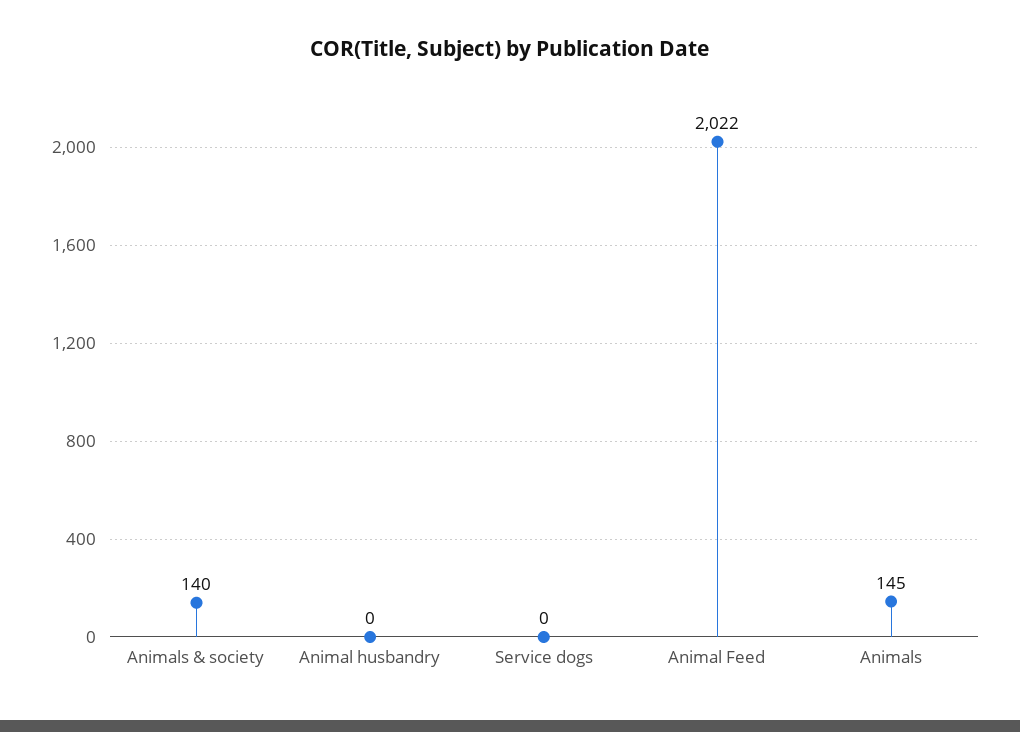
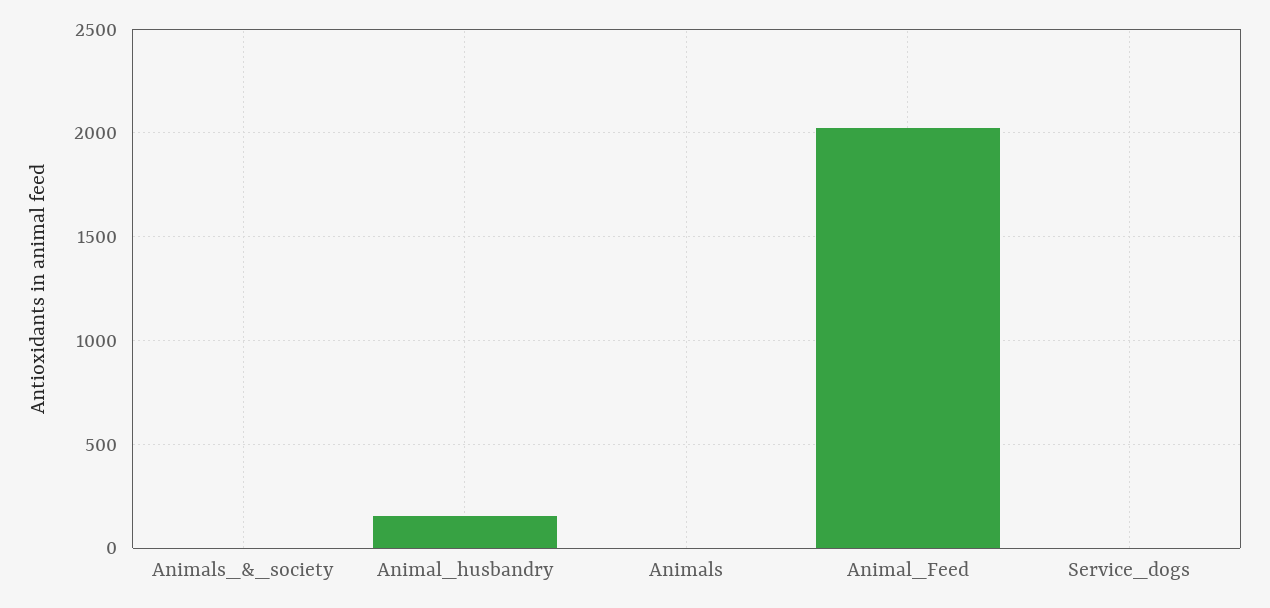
  {
-   "Animals & society": 140,
+   "Animals & society": 0,
-   "Animal husbandry": 0,
+   "Animal husbandry": 150,
    "Service dogs": 0,
    "Animal Feed": 2022,
-   "Animals": 145
+   "Animals": 0
  }

